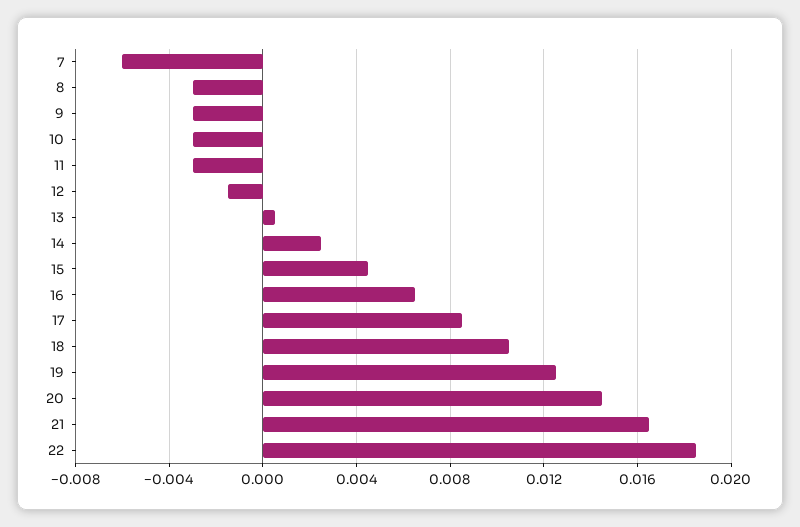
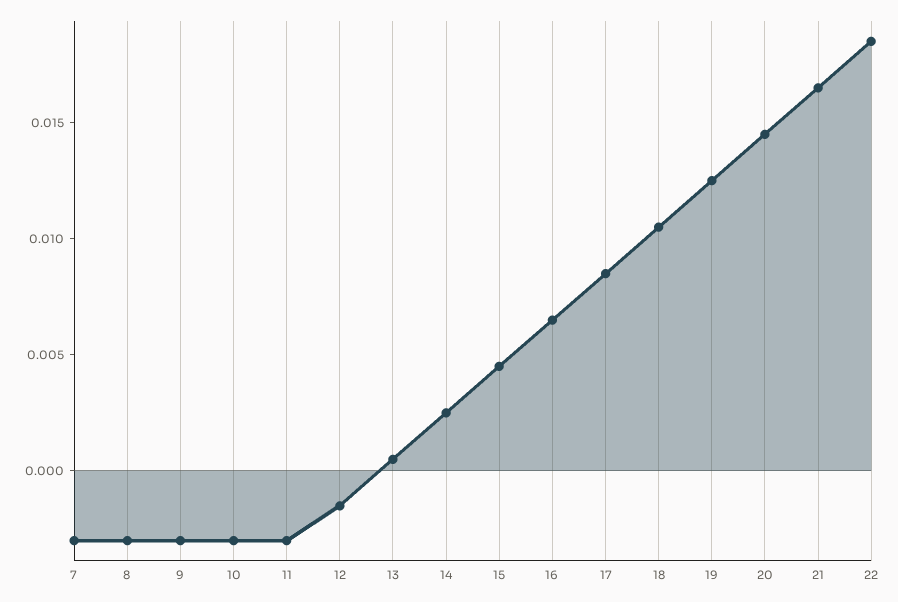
  {
-   "7": -0.006,
+   "7": -0.003,
    "8": -0.003,
    "9": -0.003,
    "10": -0.003,
    "11": -0.003,
    "12": -0.0015,
    "13": 0.0005,
    "14": 0.0025,
    "15": 0.0045,
    "16": 0.0065,
    "17": 0.0085,
    "18": 0.0105,
    "19": 0.0125,
    "20": 0.0145,
    "21": 0.0165,
    "22": 0.0185
  }

